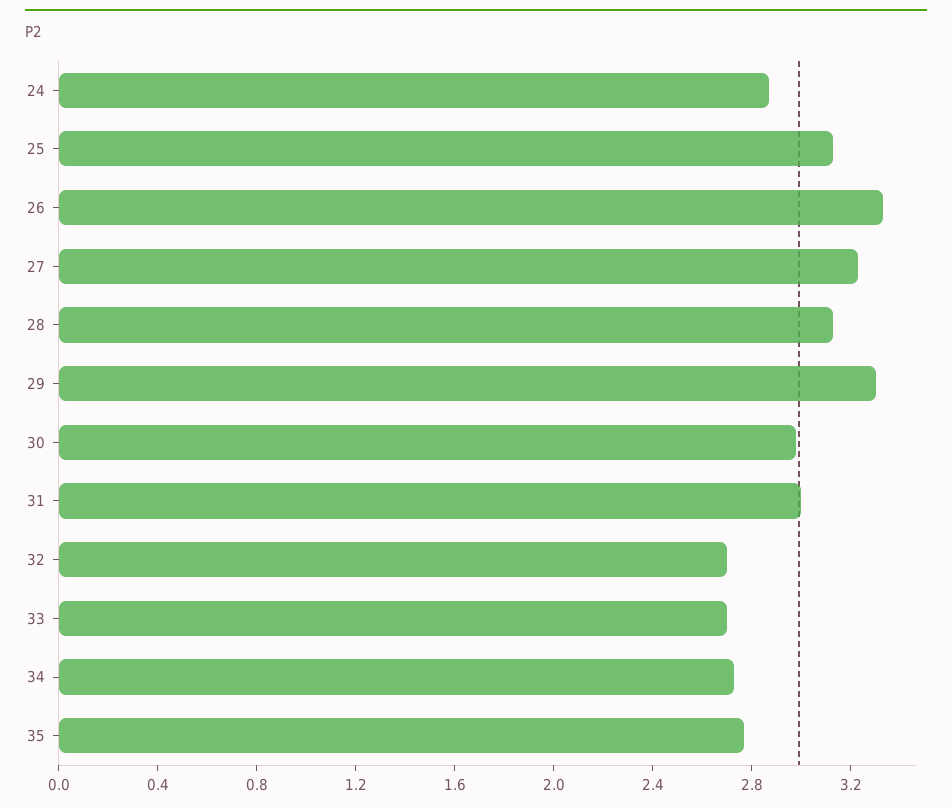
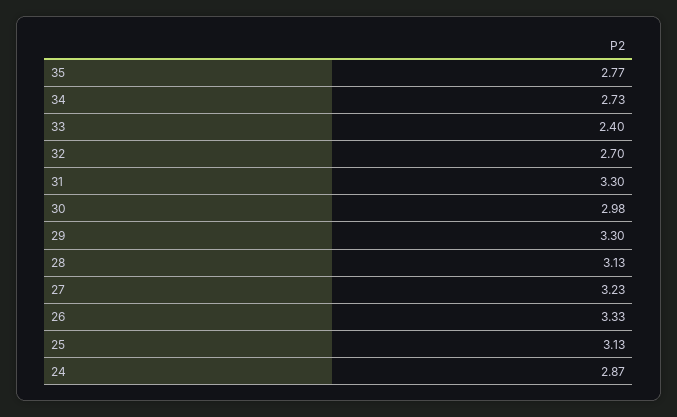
  {
    "24": 2.87,
    "25": 3.13,
    "26": 3.33,
    "27": 3.23,
    "28": 3.13,
    "29": 3.3,
    "30": 2.98,
-   "31": 3,
+   "31": 3.3,
    "32": 2.7,
-   "33": 2.7,
+   "33": 2.4,
    "34": 2.73,
    "35": 2.77
  }

